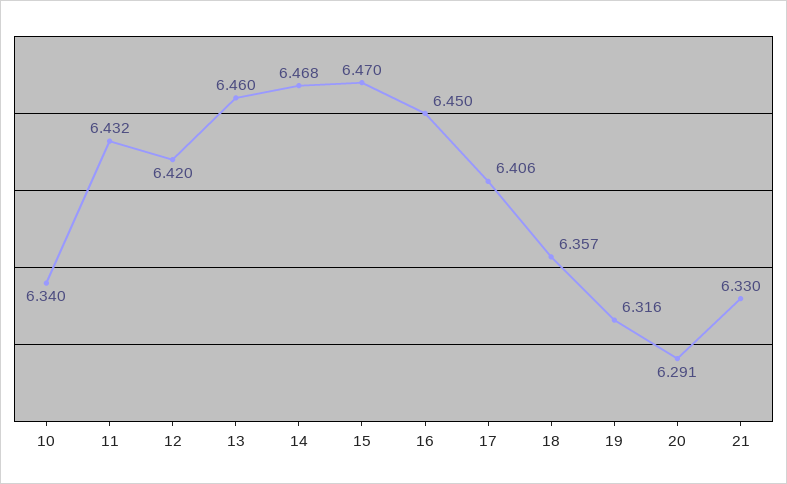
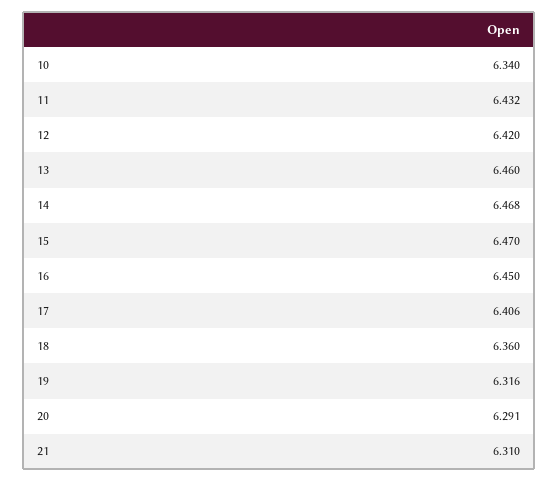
  {
    "10": 6.34,
    "11": 6.432,
    "12": 6.42,
    "13": 6.46,
    "14": 6.468,
    "15": 6.47,
    "16": 6.45,
    "17": 6.406,
-   "18": 6.357,
+   "18": 6.36,
    "19": 6.316,
    "20": 6.291,
-   "21": 6.33
+   "21": 6.31
  }

